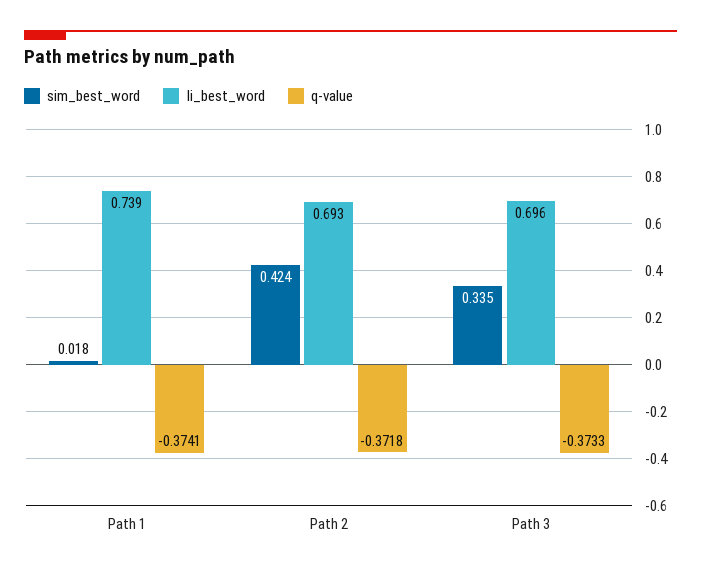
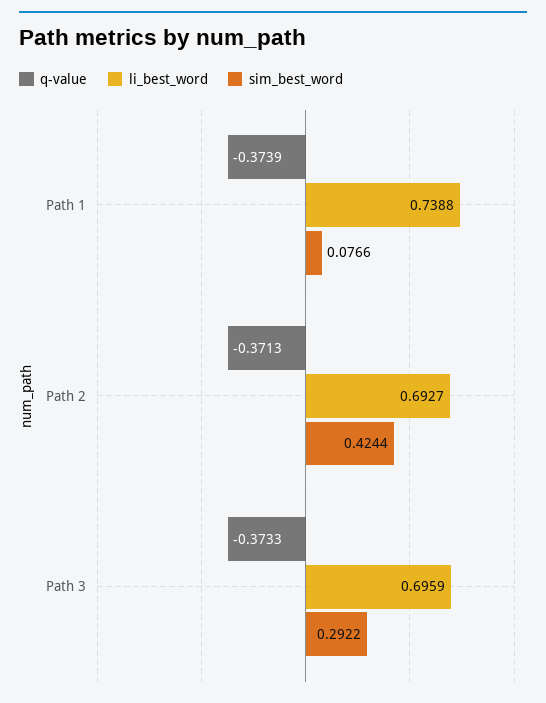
  {
    "sim_best_word": {
-     "Path 1": 0.018,
+     "Path 1": 0.0766,
      "Path 2": 0.4244,
-     "Path 3": 0.335
+     "Path 3": 0.2922
    },
    "li_best_word": {
      "Path 1": 0.7388,
      "Path 2": 0.6927,
      "Path 3": 0.6959
    },
    "q-value": {
-     "Path 1": -0.3741,
+     "Path 1": -0.3739,
-     "Path 2": -0.3718,
+     "Path 2": -0.3713,
      "Path 3": -0.3733
    }
  }

